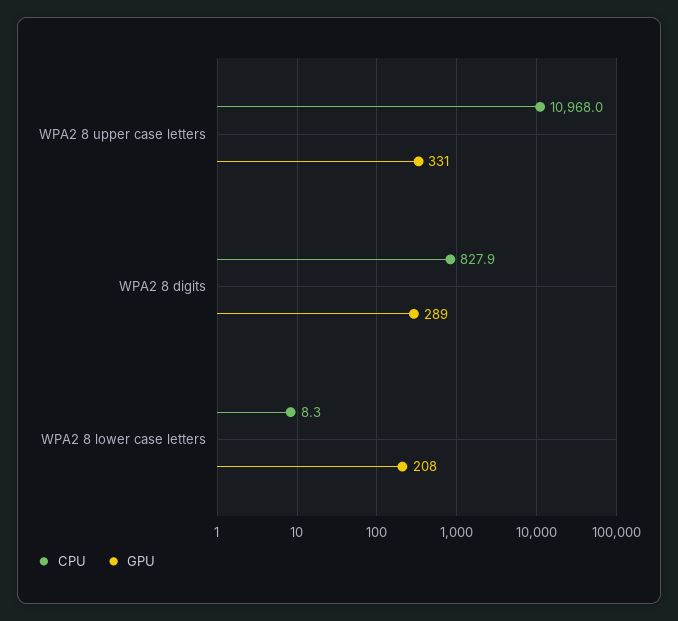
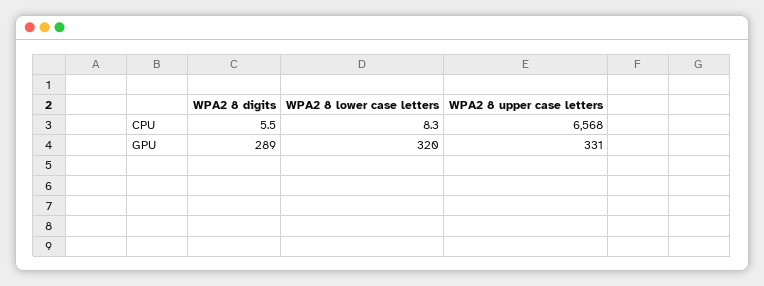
  {
    "CPU": {
-     "WPA2 8 upper case letters": 10968,
+     "WPA2 8 upper case letters": 6568,
-     "WPA2 8 digits": 827.9,
+     "WPA2 8 digits": 5.5,
      "WPA2 8 lower case letters": 8.3
    },
    "GPU": {
      "WPA2 8 upper case letters": 331,
      "WPA2 8 digits": 289,
-     "WPA2 8 lower case letters": 208
+     "WPA2 8 lower case letters": 320
    }
  }

